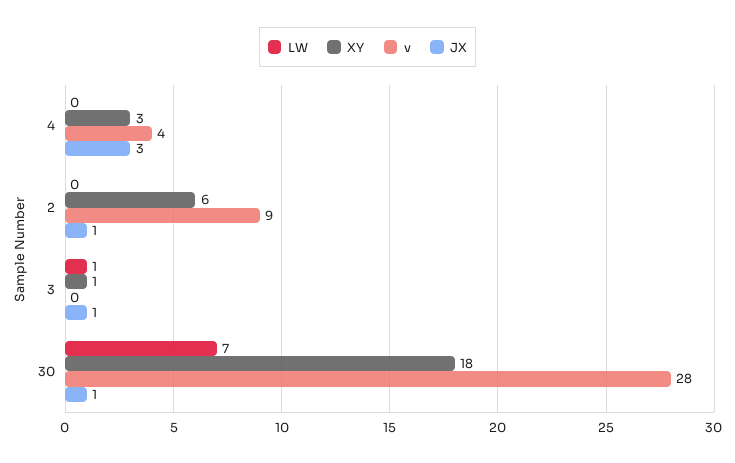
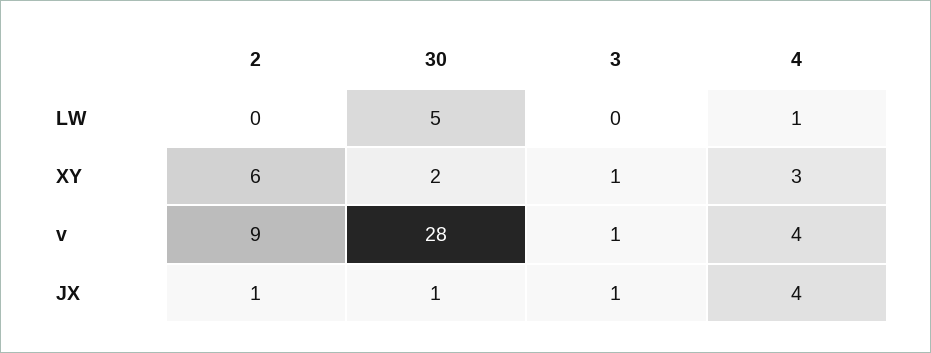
  {
    "LW": {
-     "4": 0,
+     "4": 1,
      "2": 0,
-     "3": 1,
+     "3": 0,
-     "30": 7
+     "30": 5
    },
    "XY": {
      "4": 3,
      "2": 6,
      "3": 1,
-     "30": 18
+     "30": 2
    },
    "v": {
      "4": 4,
      "2": 9,
-     "3": 0,
+     "3": 1,
      "30": 28
    },
    "JX": {
-     "4": 3,
+     "4": 4,
      "2": 1,
      "3": 1,
      "30": 1
    }
  }

